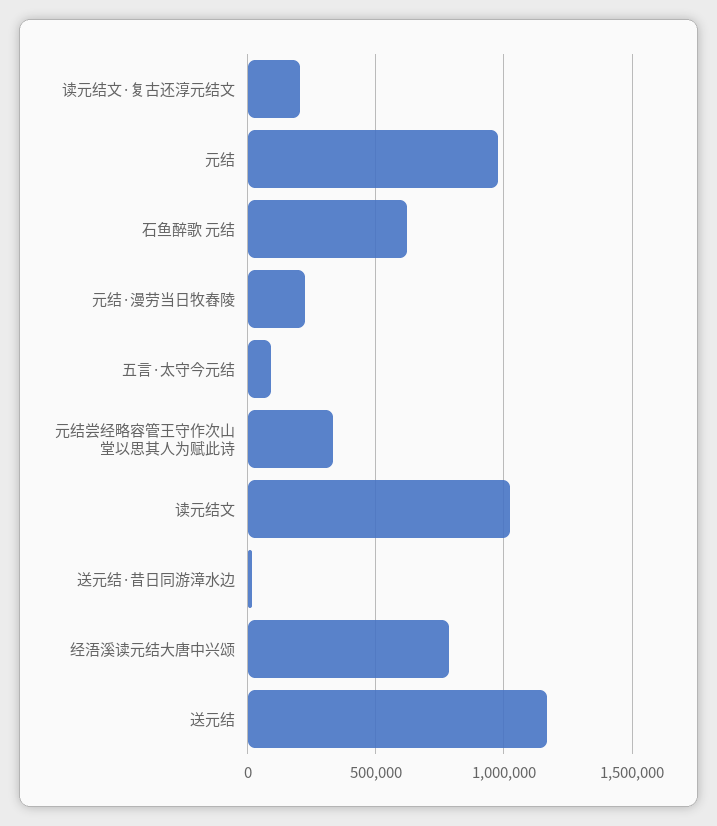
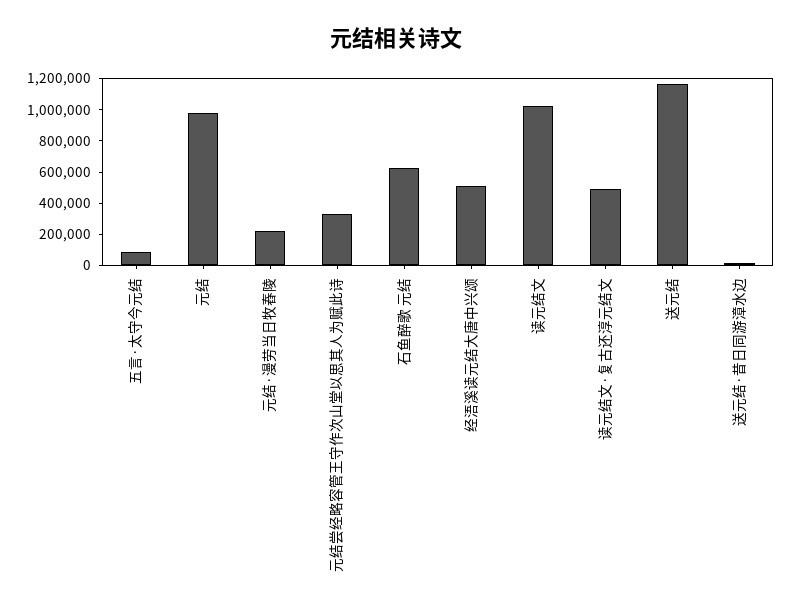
  {
-   "读元结文·复古还淳元结文": 200000,
+   "读元结文·复古还淳元结文": 500000,
    "元结": 1000000,
    "石鱼醉歌 元结": 600000,
    "元结·漫劳当日牧舂陵": 200000,
    "五言·太守今元结": 100000,
    "元结尝经略容管王守作次山堂以思其人为赋此诗": 350000,
    "读元结文": 1000000,
    "送元结·昔日同游漳水边": 0,
-   "经浯溪读元结大唐中兴颂": 800000,
+   "经浯溪读元结大唐中兴颂": 500000,
    "送元结": 1150000
  }

